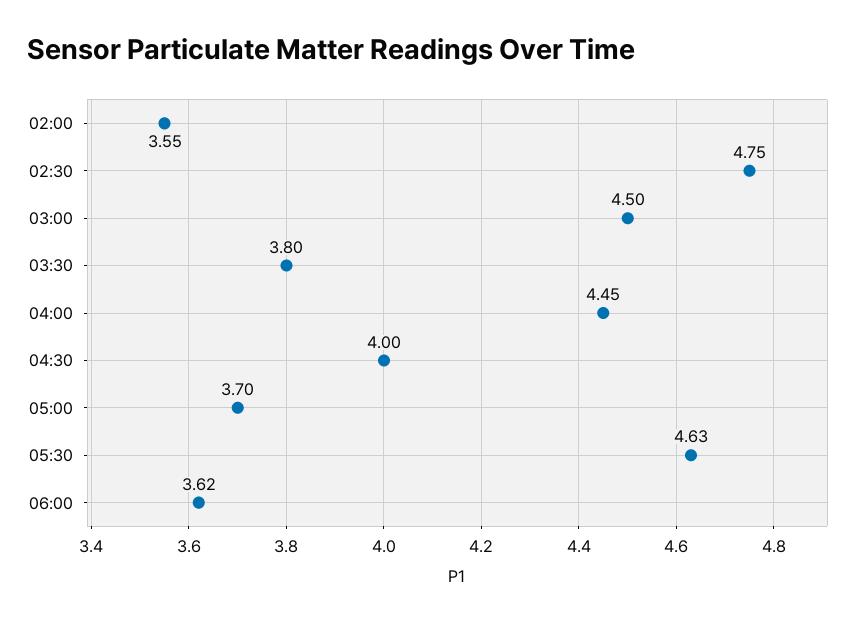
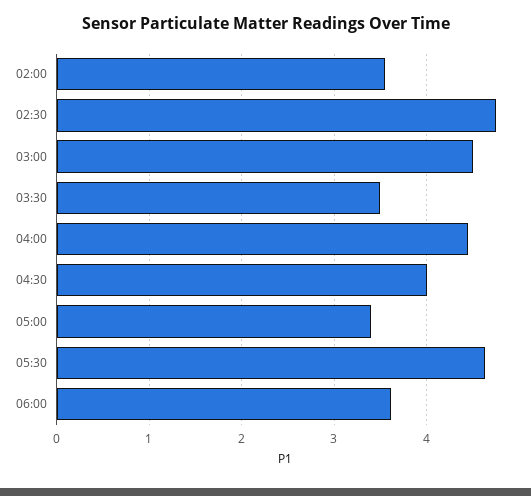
  {
    "02:00": 3.55,
    "02:30": 4.75,
    "03:00": 4.5,
-   "03:30": 3.8,
+   "03:30": 3.5,
    "04:00": 4.45,
    "04:30": 4,
-   "05:00": 3.7,
+   "05:00": 3.4,
    "05:30": 4.63,
    "06:00": 3.62
  }

